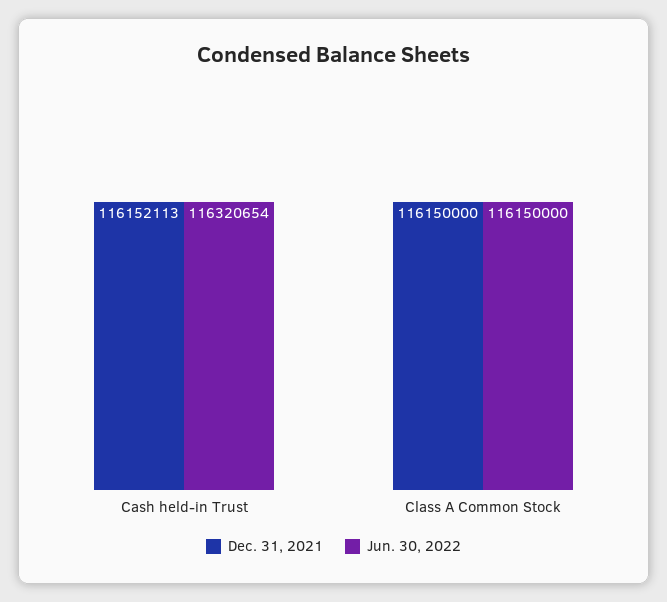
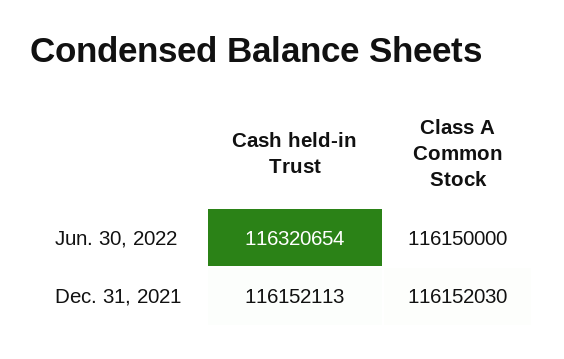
  {
    "Dec. 31, 2021": {
      "Cash held-in Trust": 116152113,
-     "Class A Common Stock": 116150000
+     "Class A Common Stock": 116152030
    },
    "Jun. 30, 2022": {
      "Cash held-in Trust": 116320654,
      "Class A Common Stock": 116150000
    }
  }

